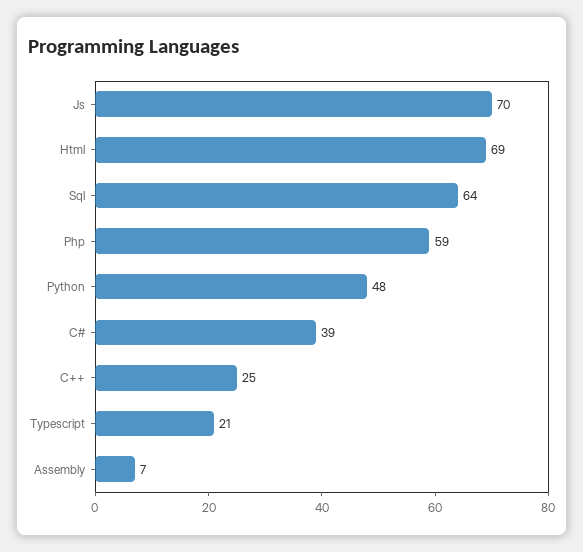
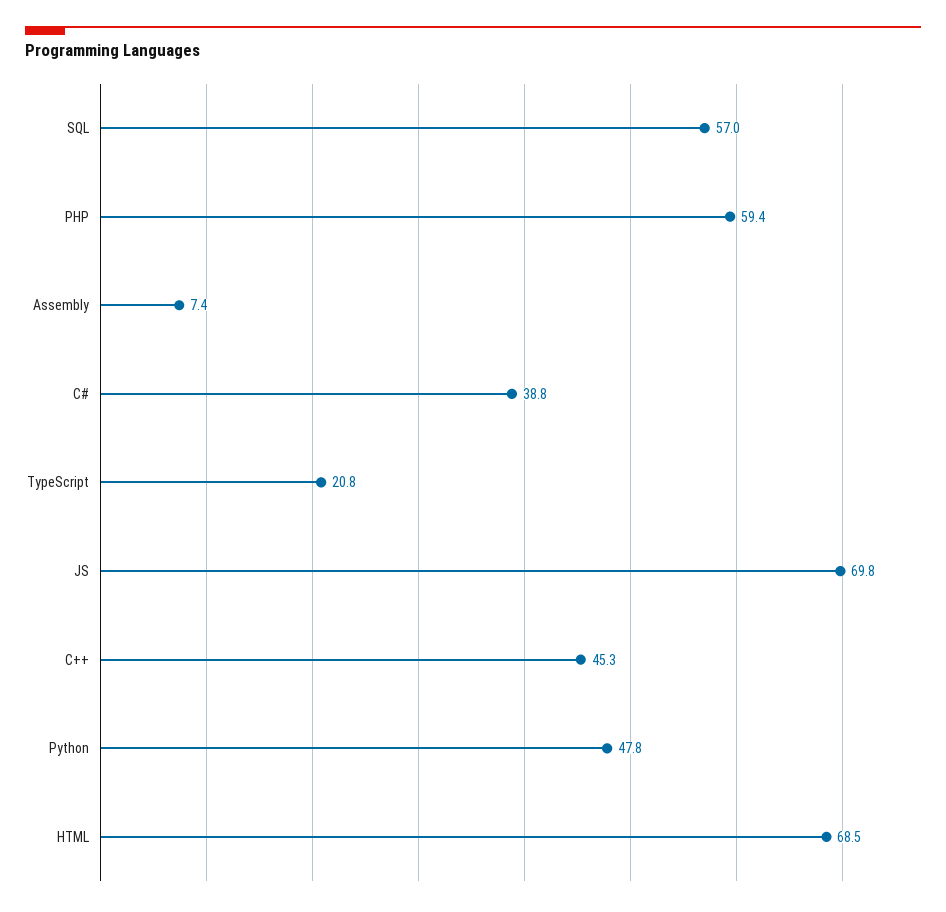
  {
    "Js": 69.8,
    "Html": 68.5,
-   "Sql": 64,
+   "Sql": 57,
    "Php": 59.4,
    "Python": 47.8,
    "C#": 38.8,
-   "C++": 25,
+   "C++": 45.3,
    "Typescript": 20.8,
    "Assembly": 7.4
  }

